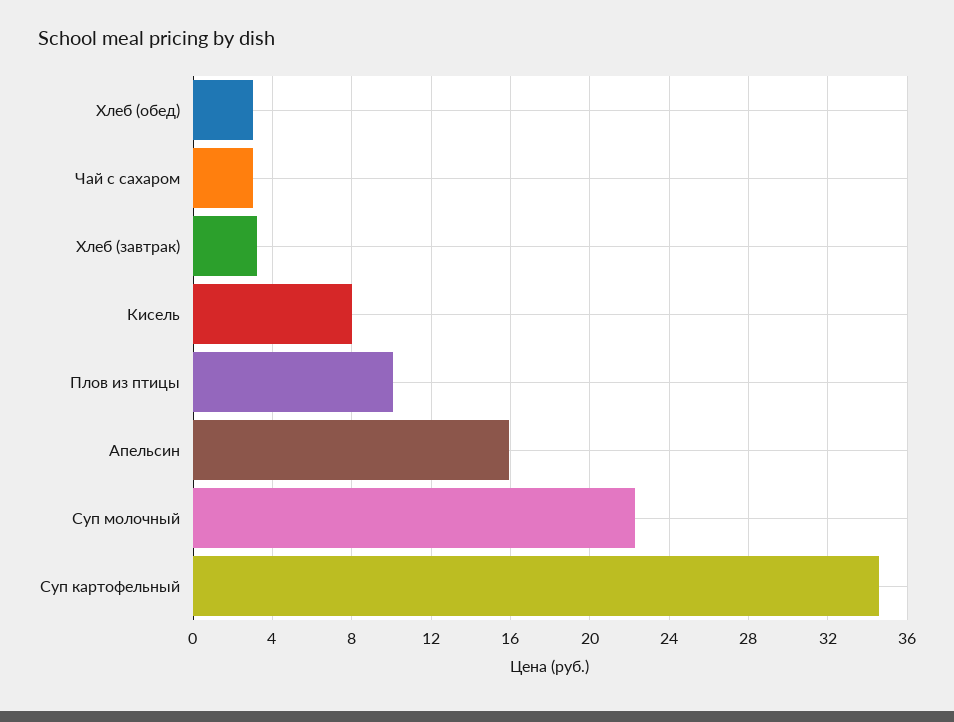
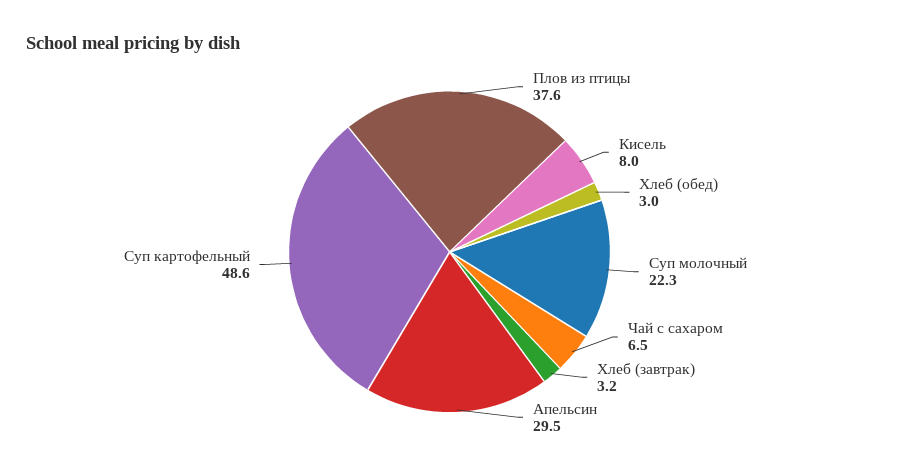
  {
    "Хлеб (обед)": 3,
-   "Чай с сахаром": 3,
+   "Чай с сахаром": 6.5,
    "Хлеб (завтрак)": 3.2,
    "Кисель": 8,
-   "Плов из птицы": 10,
+   "Плов из птицы": 37.6,
-   "Апельсин": 16,
+   "Апельсин": 29.5,
    "Суп молочный": 22.3,
-   "Суп картофельный": 34.5
+   "Суп картофельный": 48.6
  }

